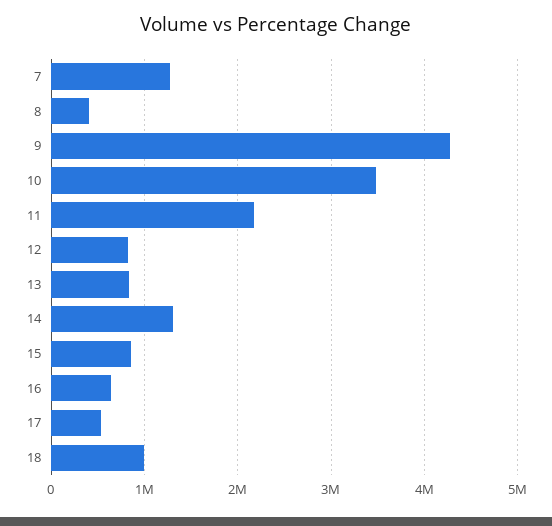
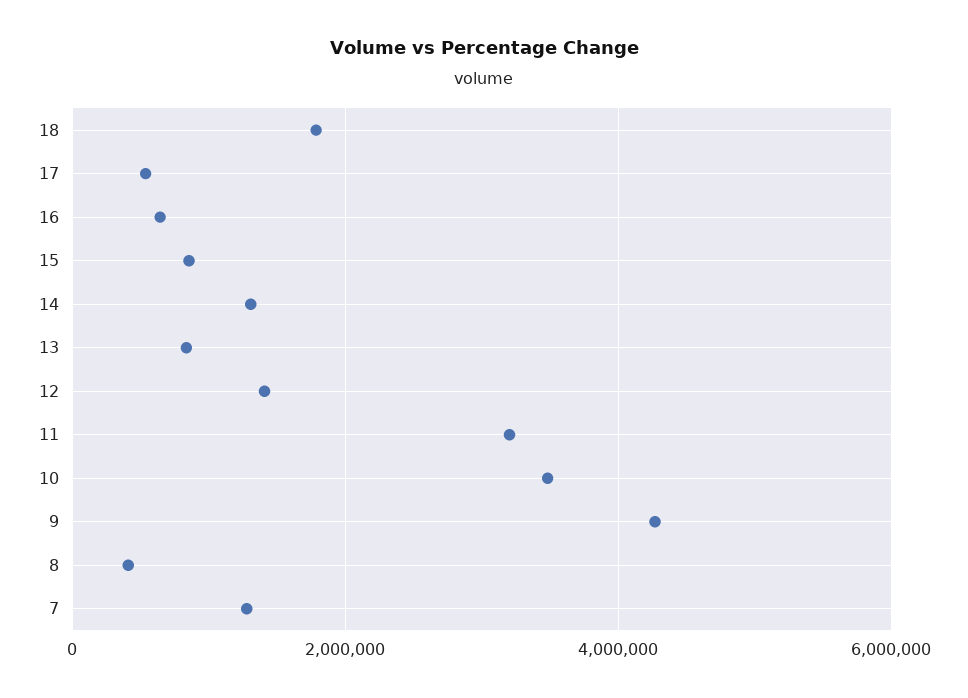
  {
    "7": 1300000,
    "8": 400000,
    "9": 4300000,
    "10": 3500000,
-   "11": 2200000,
+   "11": 3200000,
-   "12": 800000,
+   "12": 1400000,
    "13": 800000,
    "14": 1300000,
    "15": 900000,
    "16": 600000,
    "17": 500000,
-   "18": 1000000
+   "18": 1800000
  }

